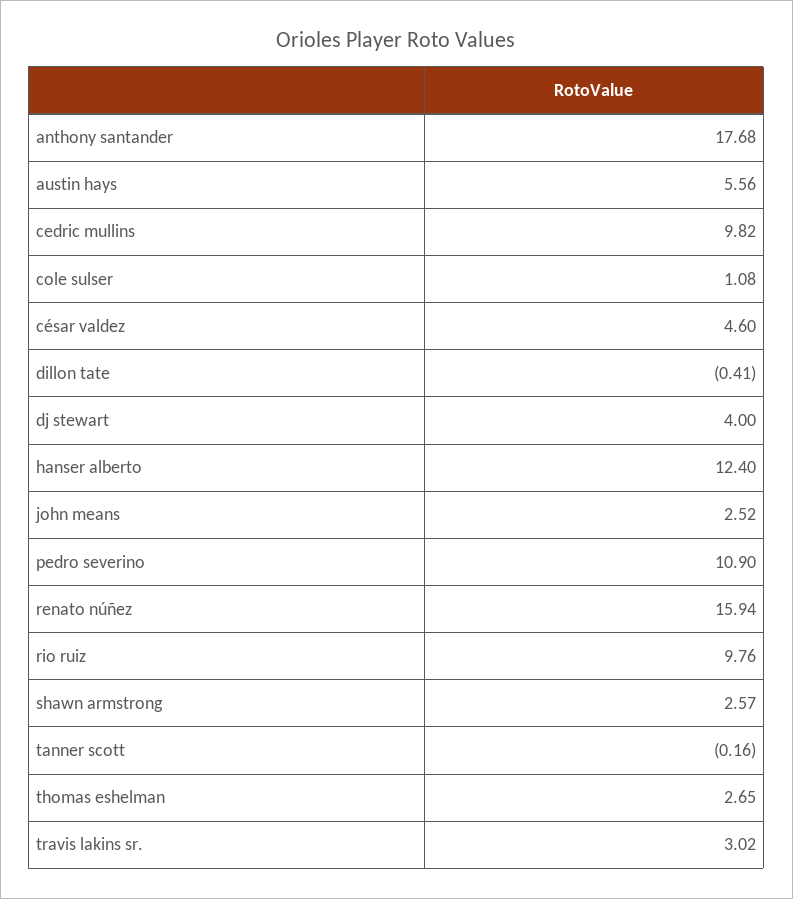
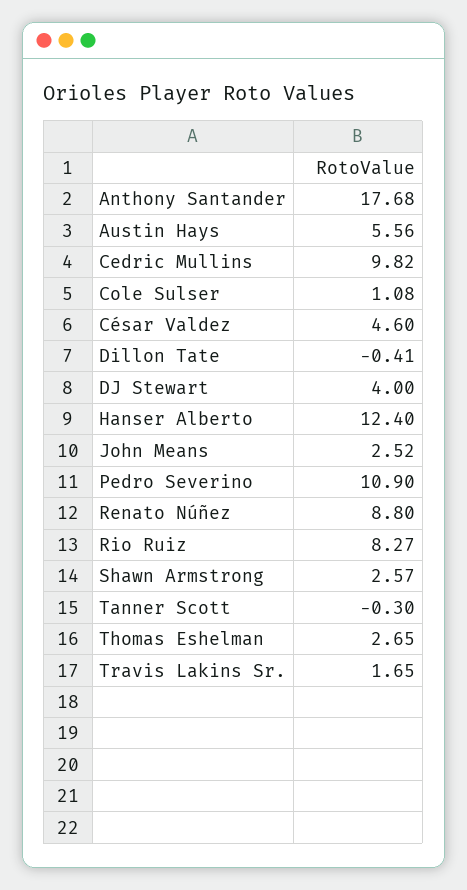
  {
    "anthony santander": 17.68,
    "austin hays": 5.56,
    "cedric mullins": 9.82,
    "cole sulser": 1.08,
    "césar valdez": 4.6,
    "dillon tate": -0.41,
    "dj stewart": 4,
    "hanser alberto": 12.4,
    "john means": 2.52,
    "pedro severino": 10.9,
-   "renato núñez": 15.94,
+   "renato núñez": 8.8,
-   "rio ruiz": 9.76,
+   "rio ruiz": 8.27,
    "shawn armstrong": 2.57,
-   "tanner scott": -0.16,
+   "tanner scott": -0.3,
    "thomas eshelman": 2.65,
-   "travis lakins sr.": 3.02
+   "travis lakins sr.": 1.65
  }

